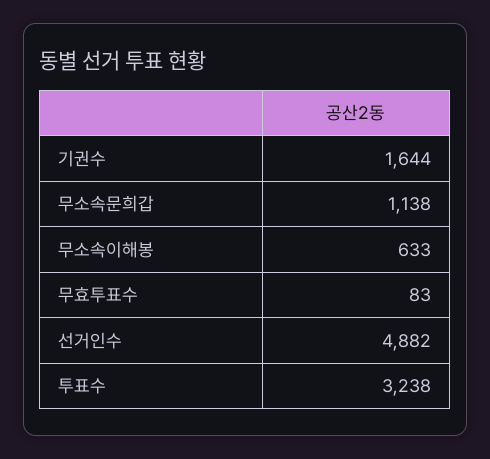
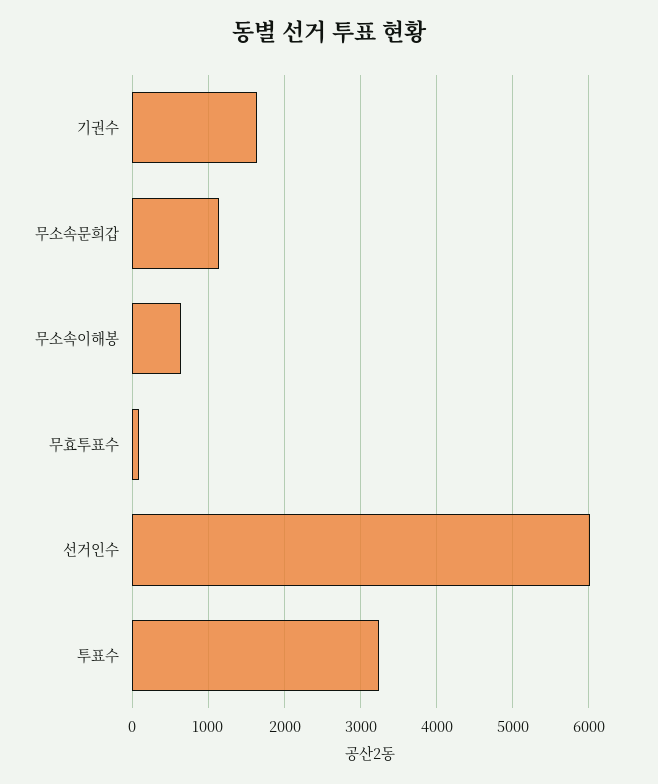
  {
    "기권수": 1644,
    "무소속문희갑": 1138,
    "무소속이해봉": 633,
    "무효투표수": 83,
-   "선거인수": 4882,
+   "선거인수": 6000,
    "투표수": 3238
  }

